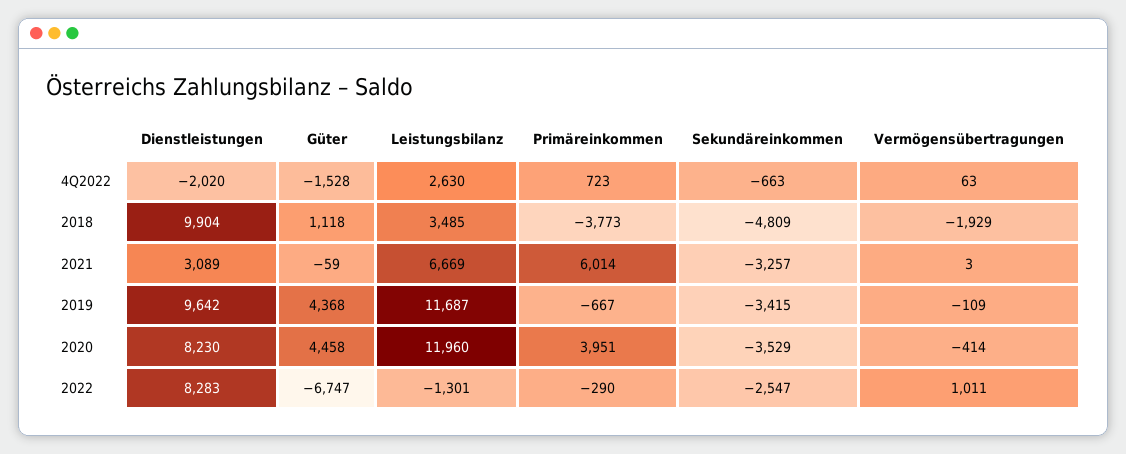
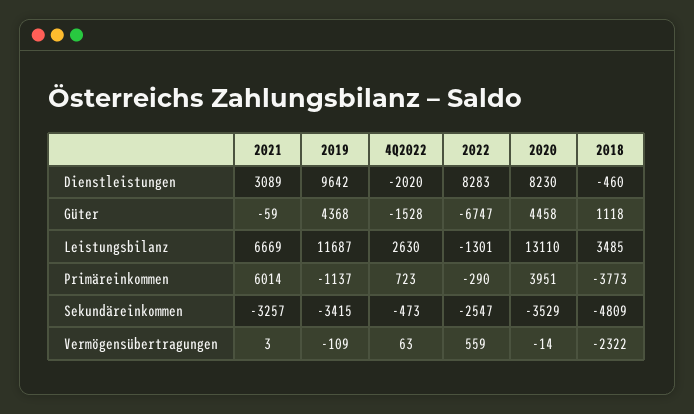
  {
    "Dienstleistungen": {
      "4Q2022": -2020,
-     "2018": 9904,
+     "2018": -460,
      "2021": 3089,
      "2019": 9642,
      "2020": 8230,
      "2022": 8283
    },
    "Güter": {
      "4Q2022": -1528,
      "2018": 1118,
      "2021": -59,
      "2019": 4368,
      "2020": 4458,
      "2022": -6747
    },
    "Leistungsbilanz": {
      "4Q2022": 2630,
      "2018": 3485,
      "2021": 6669,
      "2019": 11687,
-     "2020": 11960,
+     "2020": 13110,
      "2022": -1301
    },
    "Primäreinkommen": {
      "4Q2022": 723,
      "2018": -3773,
      "2021": 6014,
-     "2019": -667,
+     "2019": -1137,
      "2020": 3951,
      "2022": -290
    },
    "Sekundäreinkommen": {
-     "4Q2022": -663,
+     "4Q2022": -473,
      "2018": -4809,
      "2021": -3257,
      "2019": -3415,
      "2020": -3529,
      "2022": -2547
    },
    "Vermögensübertragungen": {
      "4Q2022": 63,
-     "2018": -1929,
+     "2018": -2322,
      "2021": 3,
      "2019": -109,
-     "2020": -414,
+     "2020": -14,
-     "2022": 1011
+     "2022": 559
    }
  }

